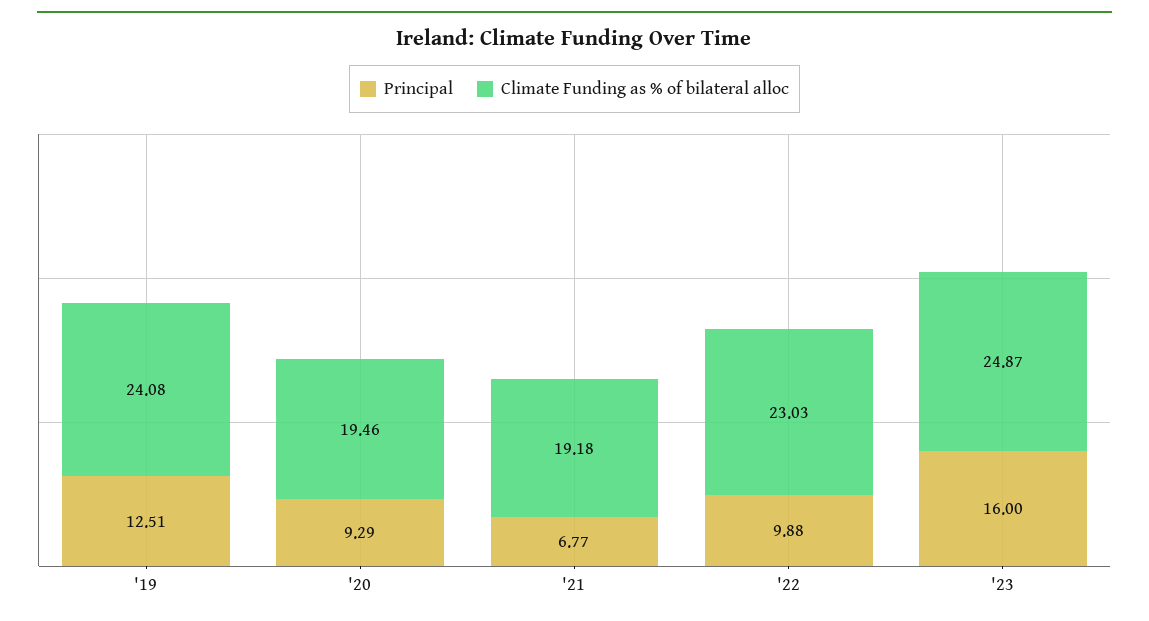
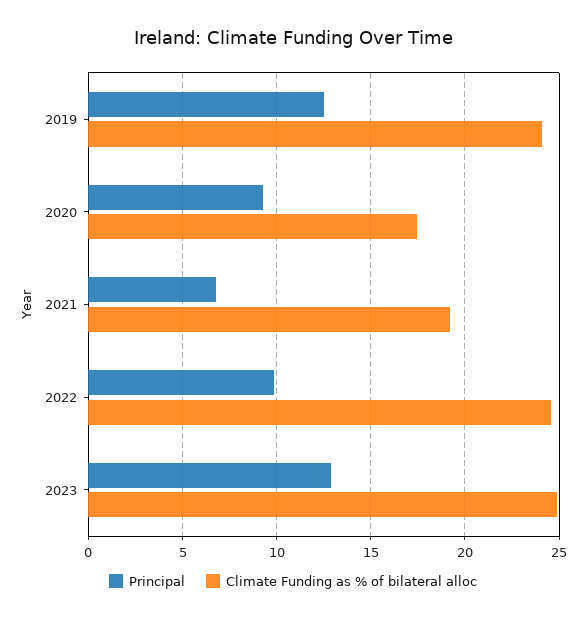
  {
    "Principal": {
      "'19": 12.51,
      "'20": 9.29,
      "'21": 6.77,
      "'22": 9.88,
-     "'23": 16
+     "'23": 13
    },
    "Climate Funding as % of bilateral alloc": {
      "'19": 24.08,
-     "'20": 19.46,
+     "'20": 17.5,
      "'21": 19.18,
-     "'22": 23.03,
+     "'22": 24.5,
      "'23": 24.87
    }
  }

